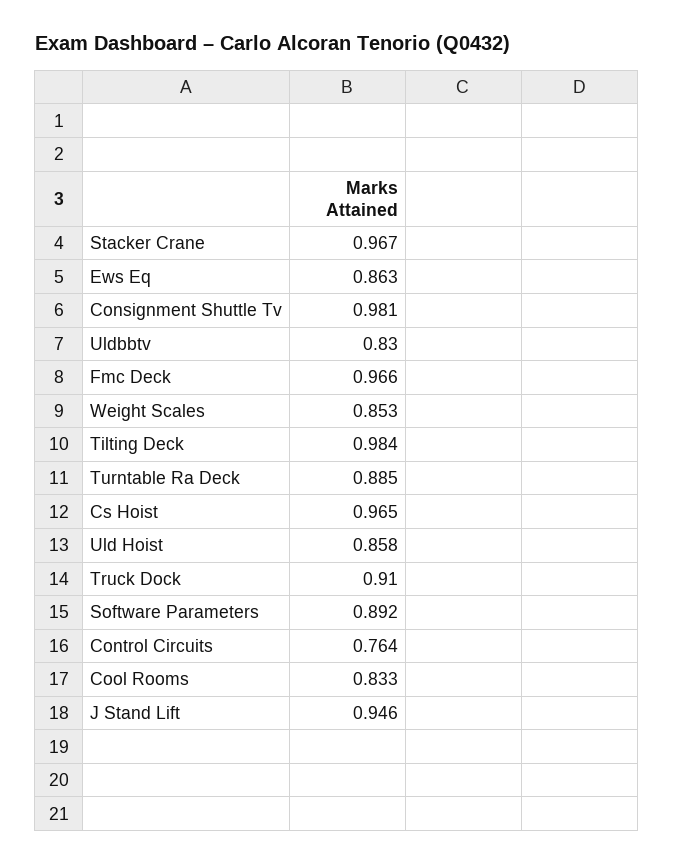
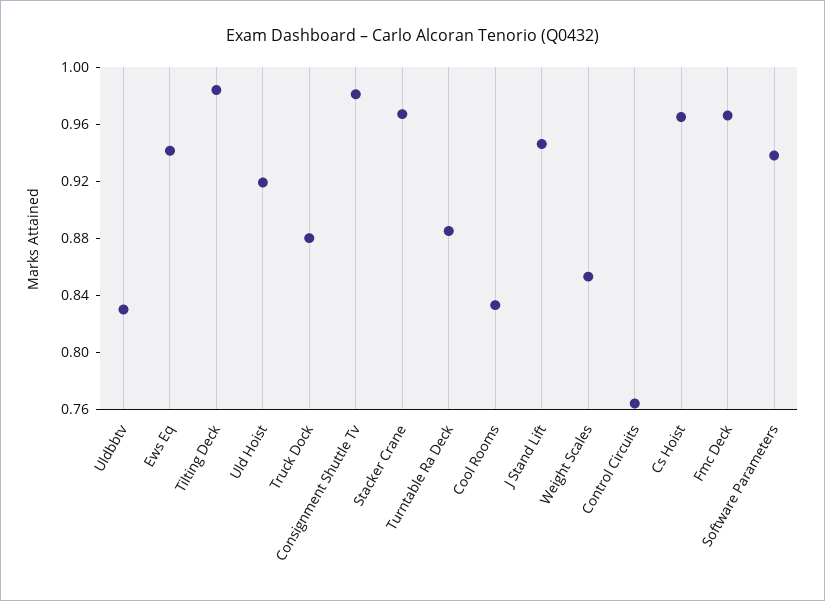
  {
    "Stacker Crane": 0.967,
-   "Ews Eq": 0.863,
+   "Ews Eq": 0.94,
    "Consignment Shuttle Tv": 0.981,
    "Uldbbtv": 0.83,
    "Fmc Deck": 0.966,
    "Weight Scales": 0.853,
    "Tilting Deck": 0.984,
    "Turntable Ra Deck": 0.885,
    "Cs Hoist": 0.965,
-   "Uld Hoist": 0.858,
+   "Uld Hoist": 0.92,
-   "Truck Dock": 0.91,
+   "Truck Dock": 0.88,
-   "Software Parameters": 0.892,
+   "Software Parameters": 0.94,
    "Control Circuits": 0.764,
    "Cool Rooms": 0.833,
    "J Stand Lift": 0.946
  }

